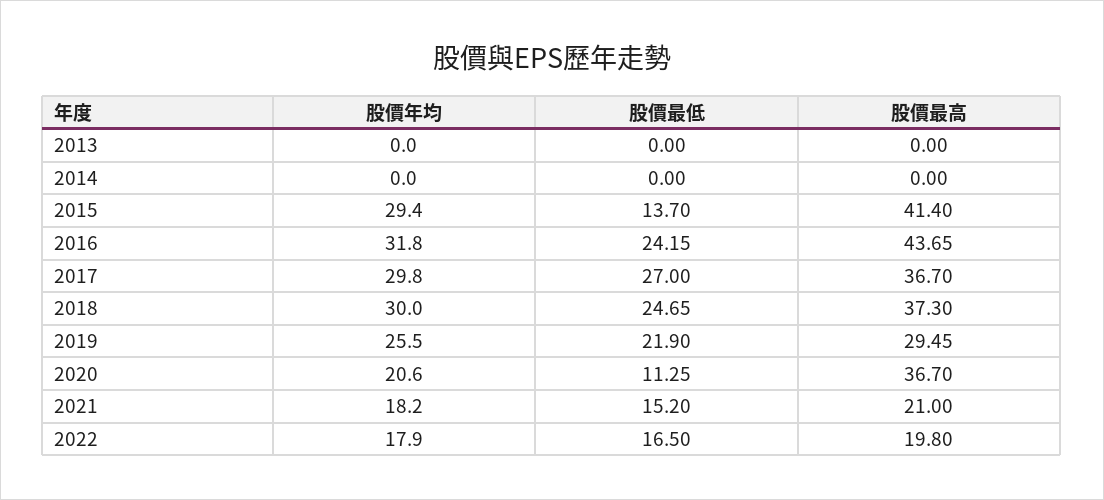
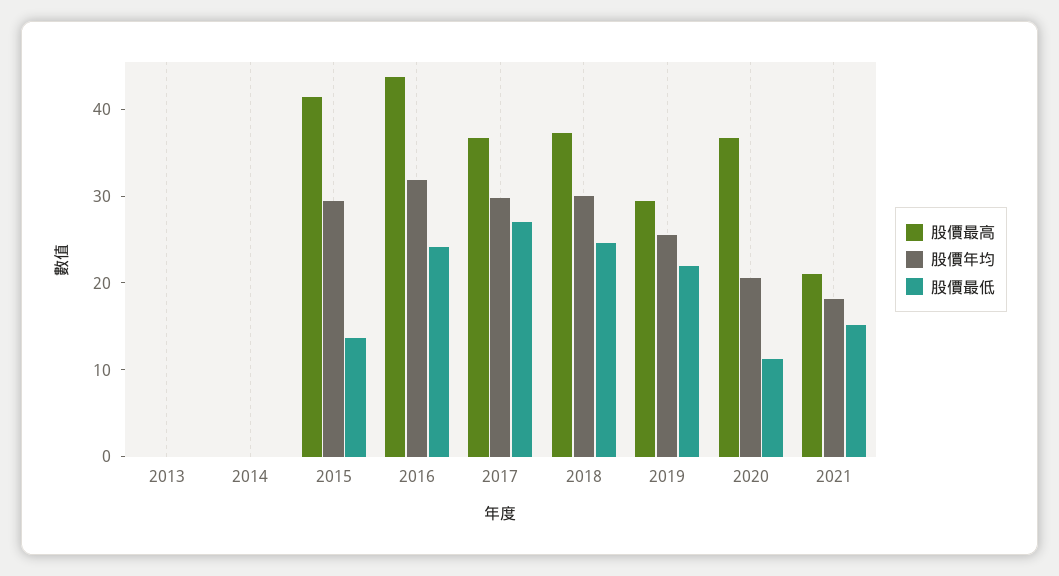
  {
    "股價年均": {
      "2013": 0,
      "2014": 0,
      "2015": 29.4,
      "2016": 31.8,
      "2017": 29.8,
      "2018": 30,
      "2019": 25.5,
      "2020": 20.6,
-     "2021": 18.2,
+     "2021": 18.2
-     "2022": 17.9
    },
    "股價最低": {
      "2013": 0,
      "2014": 0,
      "2015": 13.7,
      "2016": 24.15,
      "2017": 27,
      "2018": 24.65,
      "2019": 21.9,
      "2020": 11.25,
-     "2021": 15.2,
+     "2021": 15.2
-     "2022": 16.5
    },
    "股價最高": {
      "2013": 0,
      "2014": 0,
      "2015": 41.4,
      "2016": 43.65,
      "2017": 36.7,
      "2018": 37.3,
      "2019": 29.45,
      "2020": 36.7,
-     "2021": 21,
+     "2021": 21
-     "2022": 19.8
    }
  }

